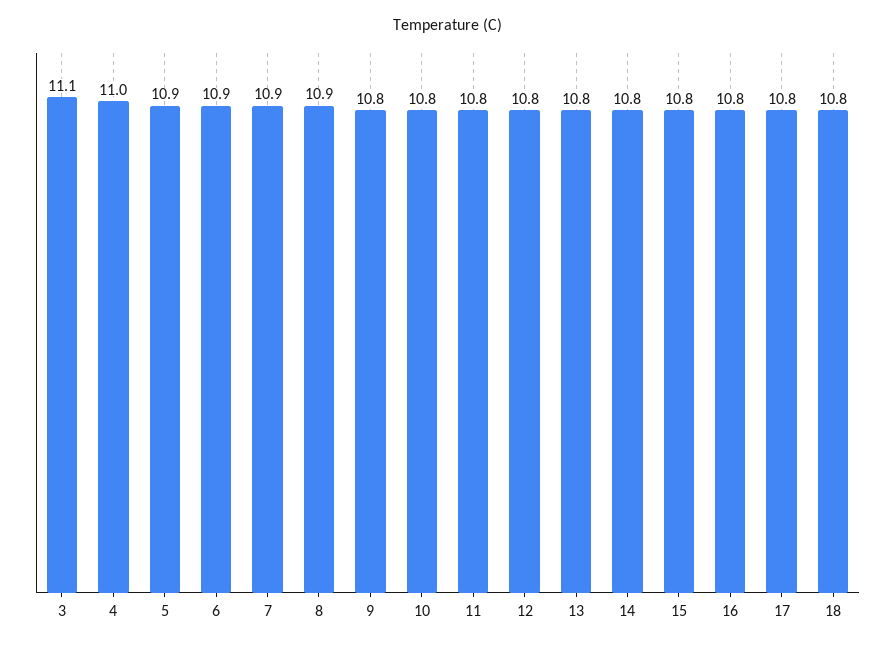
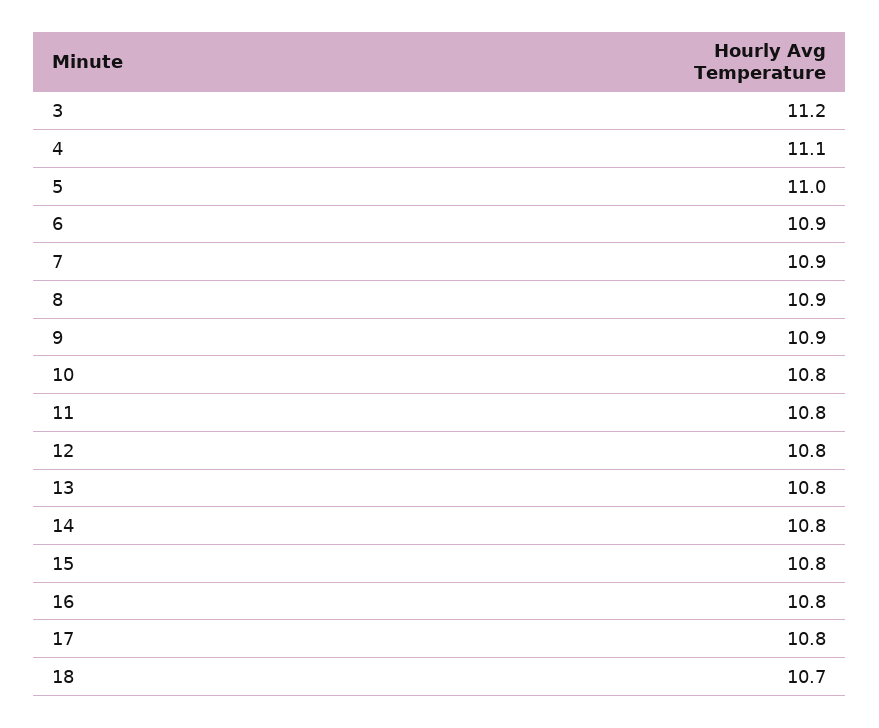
  {
-   "3": 11.1,
+   "3": 11.2,
-   "4": 11,
+   "4": 11.1,
-   "5": 10.9,
+   "5": 11,
    "6": 10.9,
    "7": 10.9,
    "8": 10.9,
-   "9": 10.8,
+   "9": 10.9,
    "10": 10.8,
    "11": 10.8,
    "12": 10.8,
    "13": 10.8,
    "14": 10.8,
    "15": 10.8,
    "16": 10.8,
    "17": 10.8,
-   "18": 10.8
+   "18": 10.7
  }

